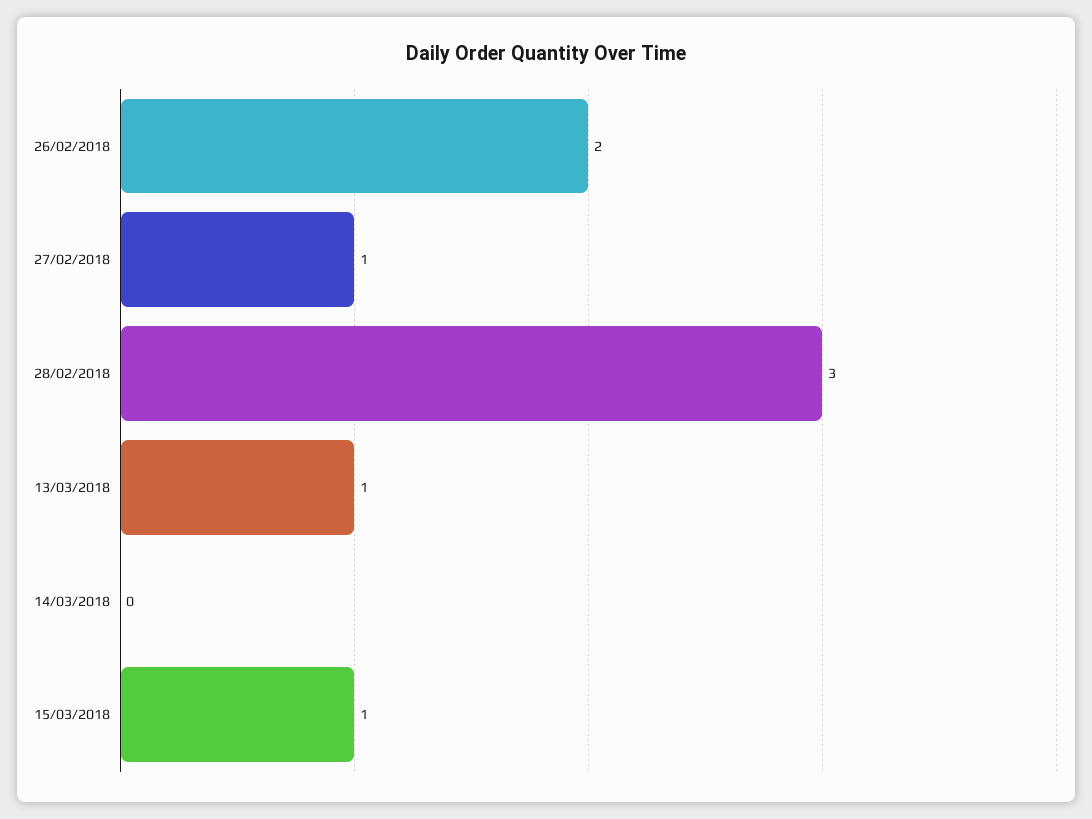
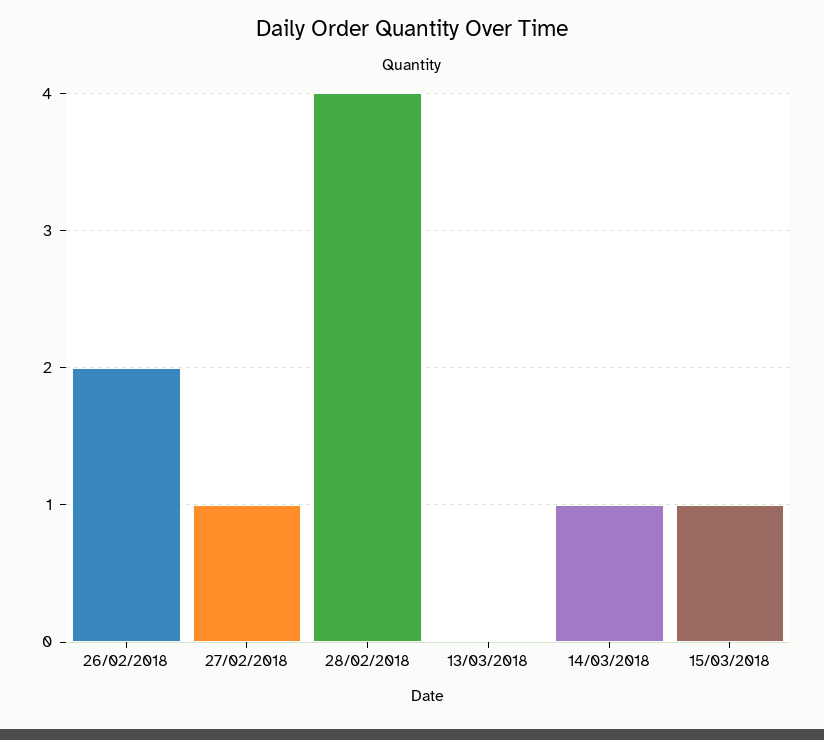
  {
    "26/02/2018": 2,
    "27/02/2018": 1,
-   "28/02/2018": 3,
+   "28/02/2018": 4,
-   "13/03/2018": 1,
+   "13/03/2018": 0,
-   "14/03/2018": 0,
+   "14/03/2018": 1,
    "15/03/2018": 1
  }

